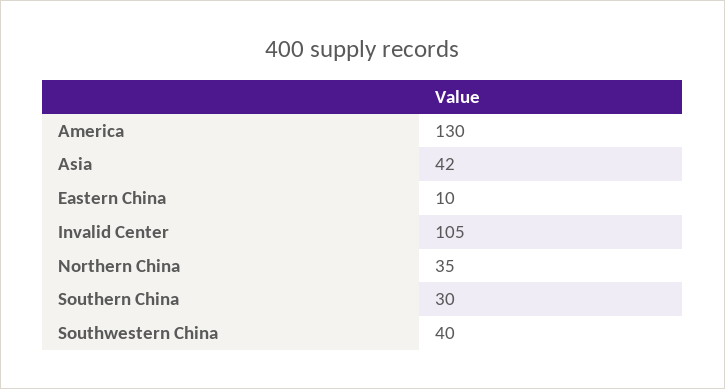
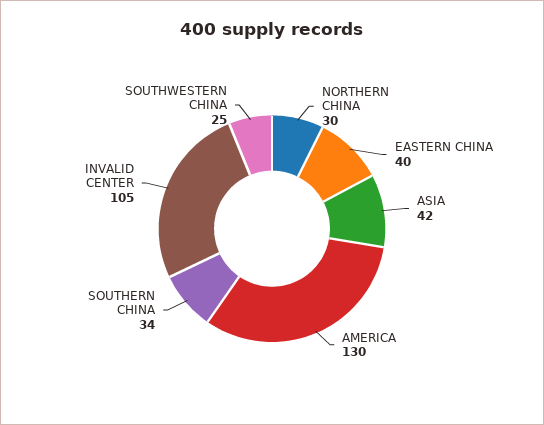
  {
    "America": 130,
    "Asia": 42,
-   "Eastern China": 10,
+   "Eastern China": 40,
    "Invalid Center": 105,
-   "Northern China": 35,
+   "Northern China": 30,
-   "Southern China": 30,
+   "Southern China": 34,
-   "Southwestern China": 40
+   "Southwestern China": 25
  }

